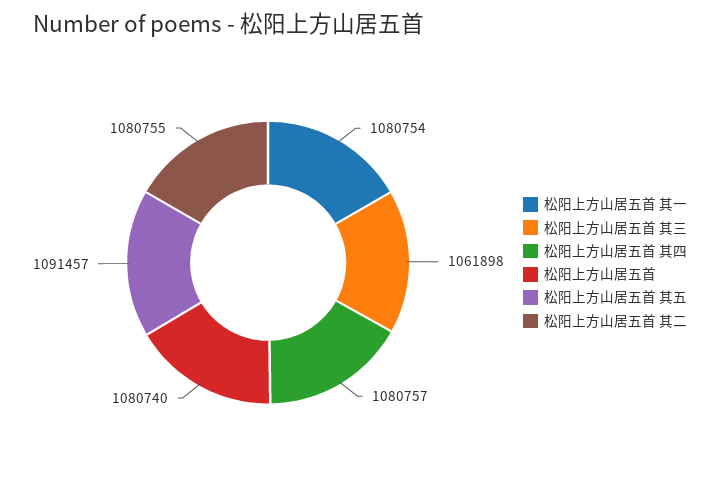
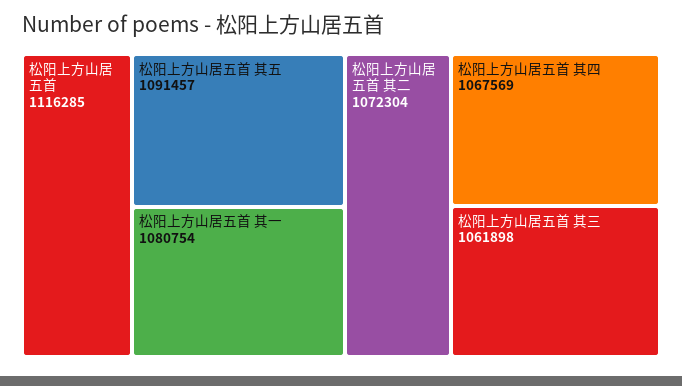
  {
    "松阳上方山居五首 其一": 1080754,
    "松阳上方山居五首 其三": 1061898,
-   "松阳上方山居五首 其四": 1080757,
+   "松阳上方山居五首 其四": 1067569,
-   "松阳上方山居五首": 1080740,
+   "松阳上方山居五首": 1116285,
    "松阳上方山居五首 其五": 1091457,
-   "松阳上方山居五首 其二": 1080755
+   "松阳上方山居五首 其二": 1072304
  }

